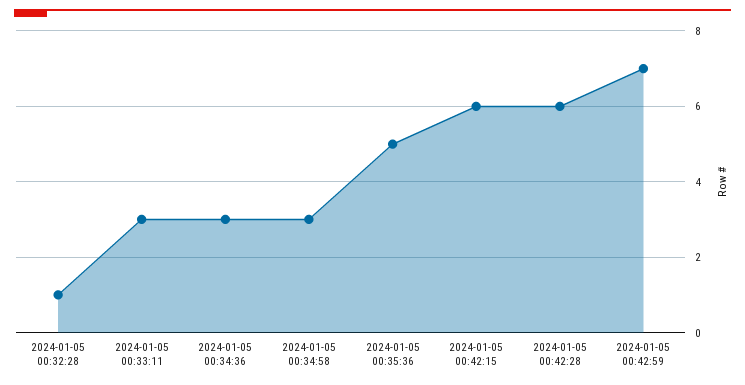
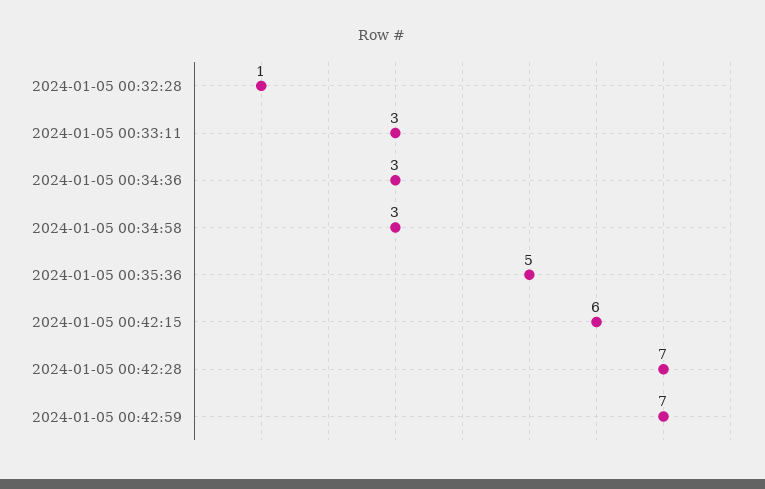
  {
    "2024-01-05 00:32:28": 1,
    "2024-01-05 00:33:11": 3,
    "2024-01-05 00:34:36": 3,
    "2024-01-05 00:34:58": 3,
    "2024-01-05 00:35:36": 5,
    "2024-01-05 00:42:15": 6,
-   "2024-01-05 00:42:28": 6,
+   "2024-01-05 00:42:28": 7,
    "2024-01-05 00:42:59": 7
  }

